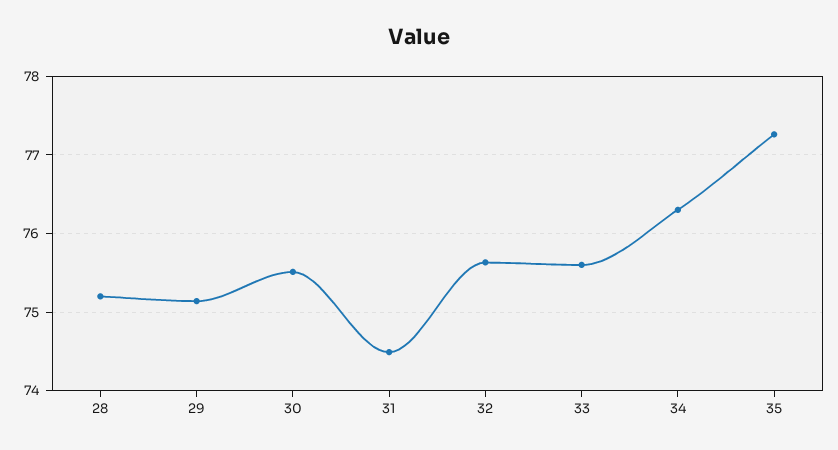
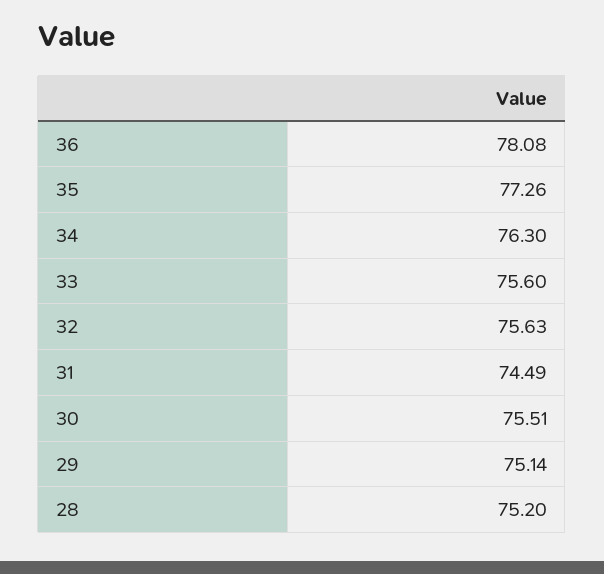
  {
    "28": 75.2,
    "29": 75.14,
    "30": 75.51,
    "31": 74.49,
    "32": 75.63,
    "33": 75.6,
    "34": 76.3,
-   "35": 77.26
+   "35": 77.26,
+   "36": 78.08
  }

